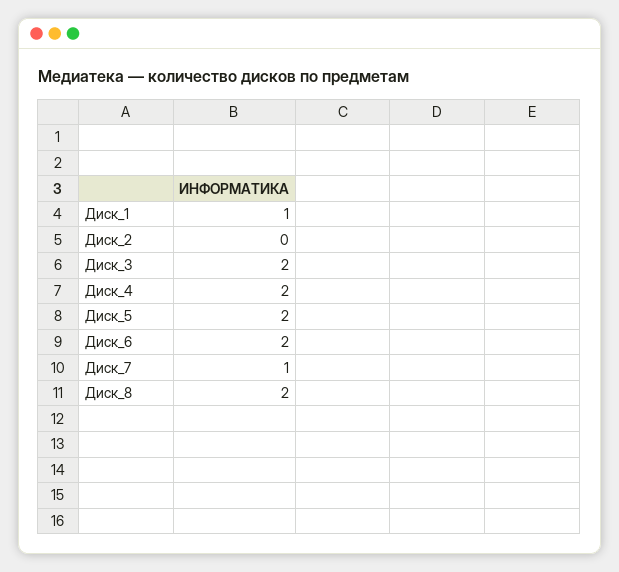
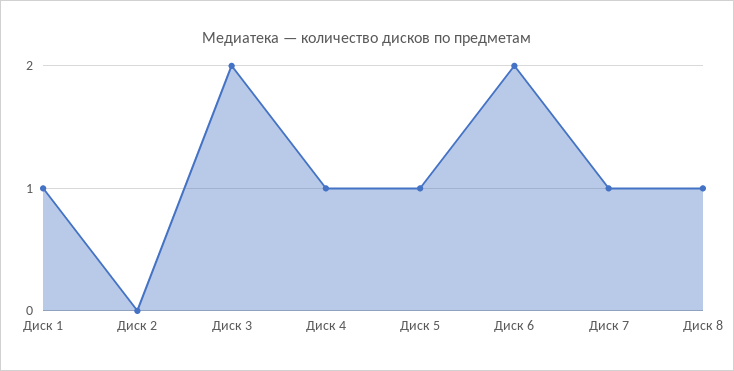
  {
    "Диск_1": 1,
    "Диск_2": 0,
    "Диск_3": 2,
-   "Диск_4": 2,
+   "Диск_4": 1,
-   "Диск_5": 2,
+   "Диск_5": 1,
    "Диск_6": 2,
    "Диск_7": 1,
-   "Диск_8": 2
+   "Диск_8": 1
  }

